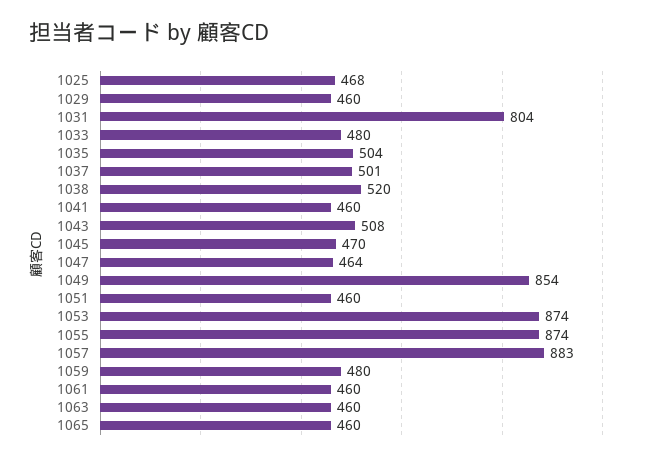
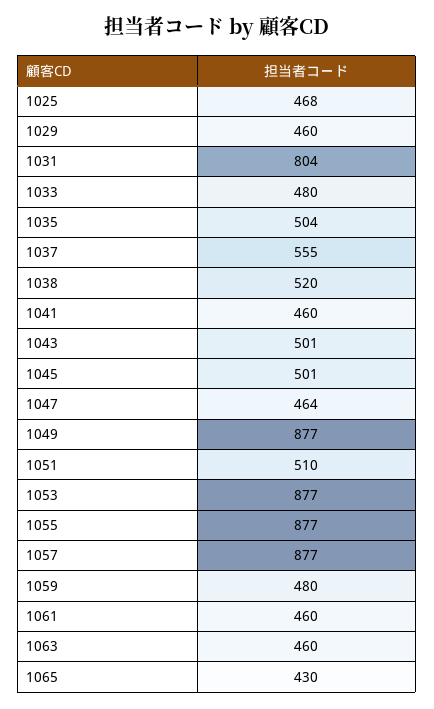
  {
    "1025": 468,
    "1029": 460,
    "1031": 804,
    "1033": 480,
    "1035": 504,
-   "1037": 501,
+   "1037": 555,
    "1038": 520,
    "1041": 460,
-   "1043": 508,
+   "1043": 501,
-   "1045": 470,
+   "1045": 501,
    "1047": 464,
-   "1049": 854,
+   "1049": 877,
-   "1051": 460,
+   "1051": 510,
-   "1053": 874,
+   "1053": 877,
-   "1055": 874,
+   "1055": 877,
-   "1057": 883,
+   "1057": 877,
    "1059": 480,
    "1061": 460,
    "1063": 460,
-   "1065": 460
+   "1065": 430
  }

